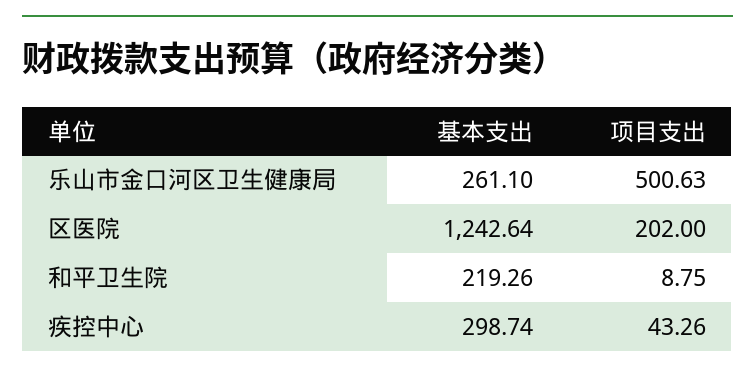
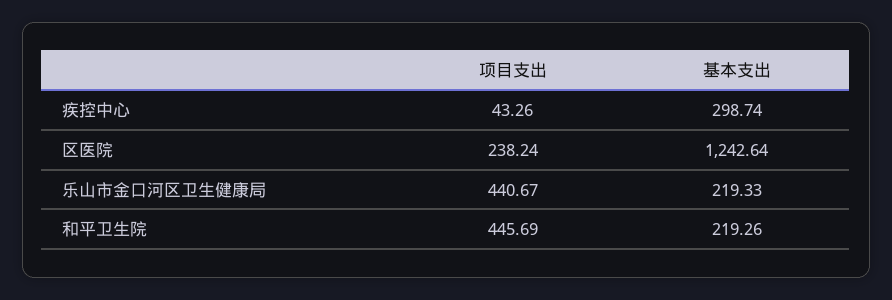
  {
    "基本支出": {
-     "乐山市金口河区卫生健康局": 261.1,
+     "乐山市金口河区卫生健康局": 219.33,
      "区医院": 1242.64,
      "和平卫生院": 219.26,
      "疾控中心": 298.74
    },
    "项目支出": {
-     "乐山市金口河区卫生健康局": 500.63,
+     "乐山市金口河区卫生健康局": 440.67,
-     "区医院": 202,
+     "区医院": 238.24,
-     "和平卫生院": 8.75,
+     "和平卫生院": 445.69,
      "疾控中心": 43.26
    }
  }

